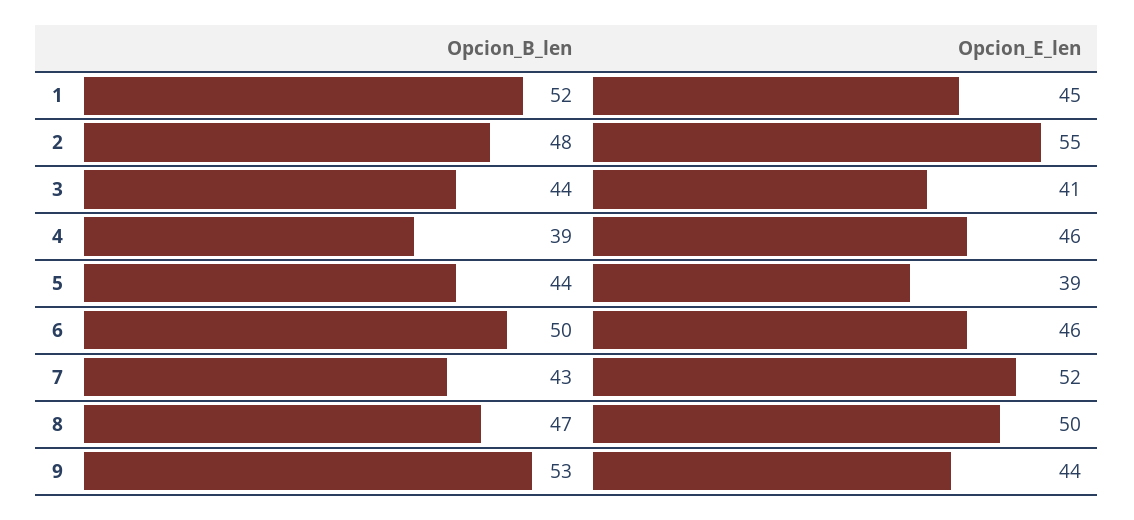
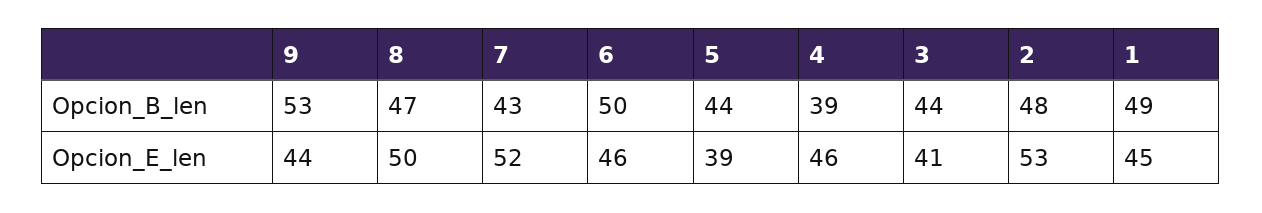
  {
    "Opcion_B_len": {
-     "1": 52,
+     "1": 49,
      "2": 48,
      "3": 44,
      "4": 39,
      "5": 44,
      "6": 50,
      "7": 43,
      "8": 47,
      "9": 53
    },
    "Opcion_E_len": {
      "1": 45,
-     "2": 55,
+     "2": 53,
      "3": 41,
      "4": 46,
      "5": 39,
      "6": 46,
      "7": 52,
      "8": 50,
      "9": 44
    }
  }

